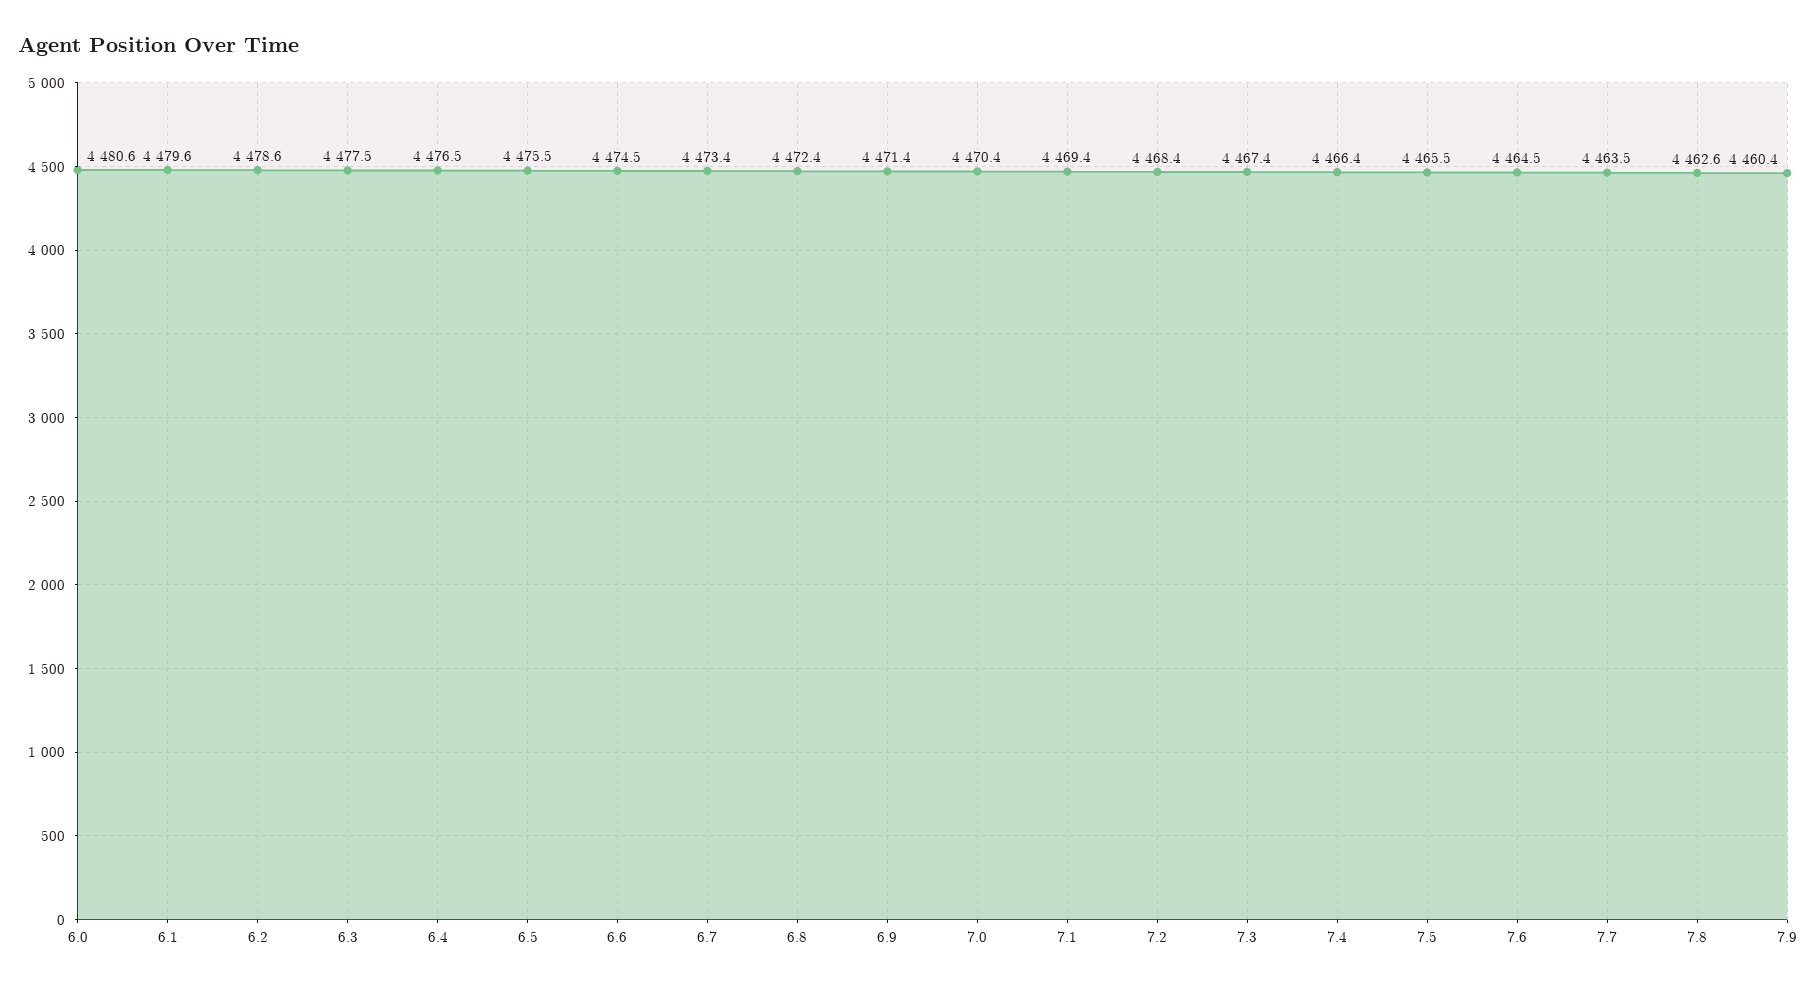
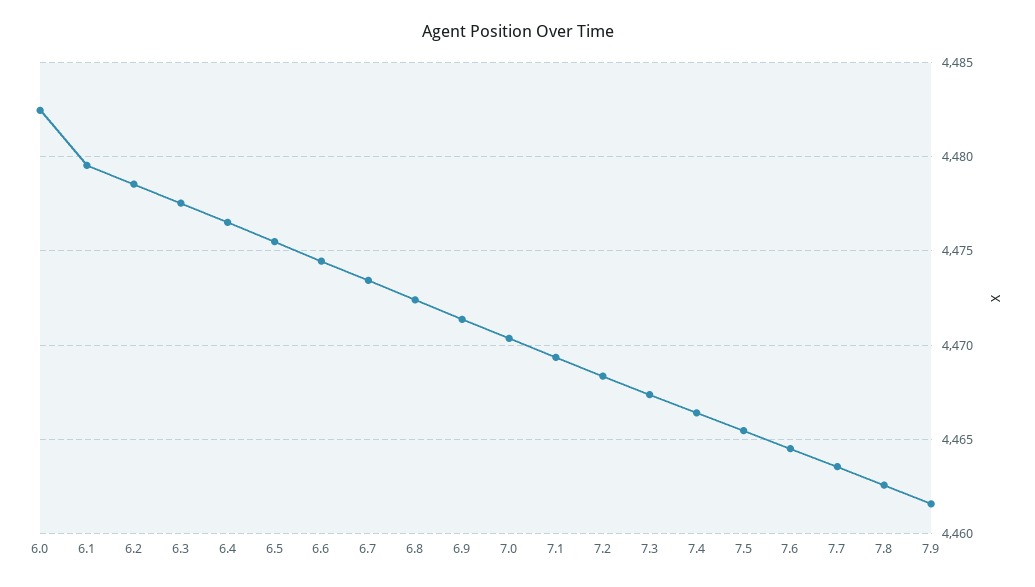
  {
-   "6.0": 4480.6,
+   "6.0": 4482.5,
    "6.1": 4479.6,
    "6.2": 4478.6,
    "6.3": 4477.5,
    "6.4": 4476.5,
    "6.5": 4475.5,
    "6.6": 4474.5,
    "6.7": 4473.4,
    "6.8": 4472.4,
    "6.9": 4471.4,
    "7.0": 4470.4,
    "7.1": 4469.4,
    "7.2": 4468.4,
    "7.3": 4467.4,
    "7.4": 4466.4,
    "7.5": 4465.5,
    "7.6": 4464.5,
    "7.7": 4463.5,
    "7.8": 4462.6,
-   "7.9": 4460.4
+   "7.9": 4461.5
  }

